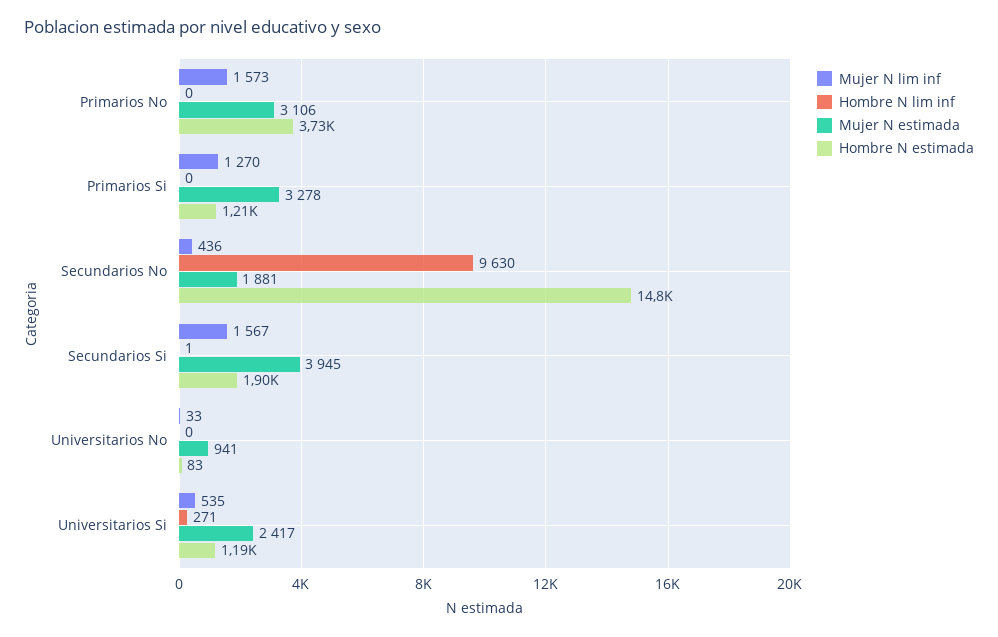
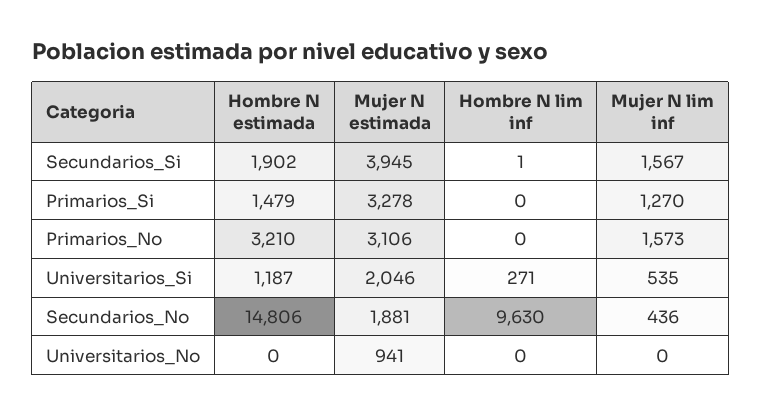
  {
    "Mujer N lim inf": {
      "Primarios No": 1573,
      "Primarios Si": 1270,
      "Secundarios No": 436,
      "Secundarios Si": 1567,
-     "Universitarios No": 33,
+     "Universitarios No": 0,
      "Universitarios Si": 535
    },
    "Hombre N lim inf": {
      "Primarios No": 0,
      "Primarios Si": 0,
      "Secundarios No": 9630,
      "Secundarios Si": 1,
      "Universitarios No": 0,
      "Universitarios Si": 271
    },
    "Mujer N estimada": {
      "Primarios No": 3106,
      "Primarios Si": 3278,
      "Secundarios No": 1881,
      "Secundarios Si": 3945,
      "Universitarios No": 941,
-     "Universitarios Si": 2417
+     "Universitarios Si": 2046
    },
    "Hombre N estimada": {
-     "Primarios No": 3730,
+     "Primarios No": 3210,
-     "Primarios Si": 1210,
+     "Primarios Si": 1479,
      "Secundarios No": 14806,
      "Secundarios Si": 1902,
-     "Universitarios No": 83,
+     "Universitarios No": 0,
      "Universitarios Si": 1187
    }
  }

